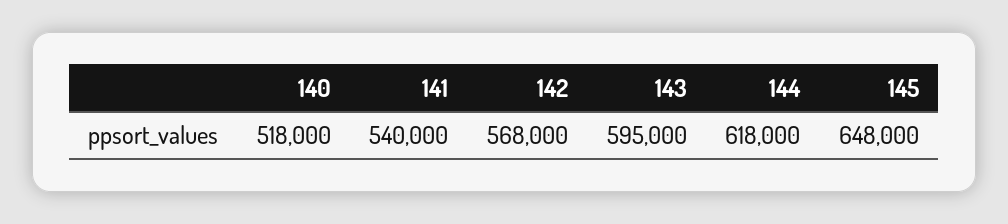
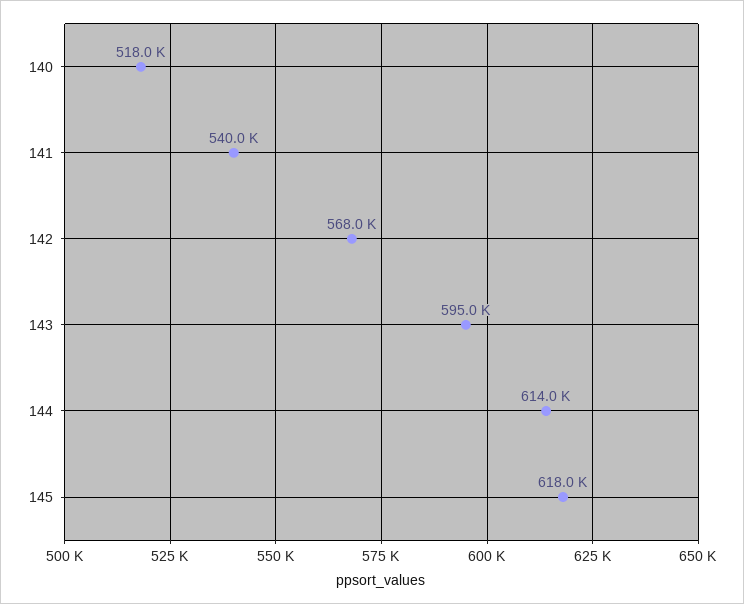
  {
    "140": 518000,
    "141": 540000,
    "142": 568000,
    "143": 595000,
-   "144": 618000,
+   "144": 614000,
-   "145": 648000
+   "145": 618000
  }

